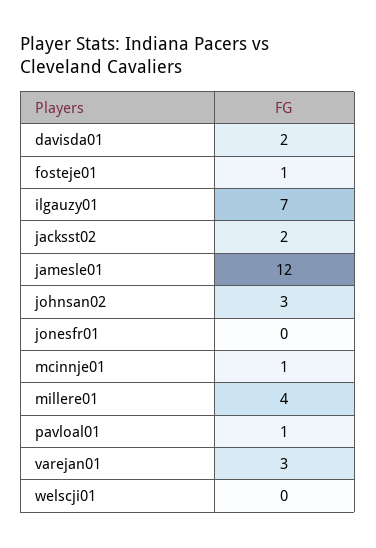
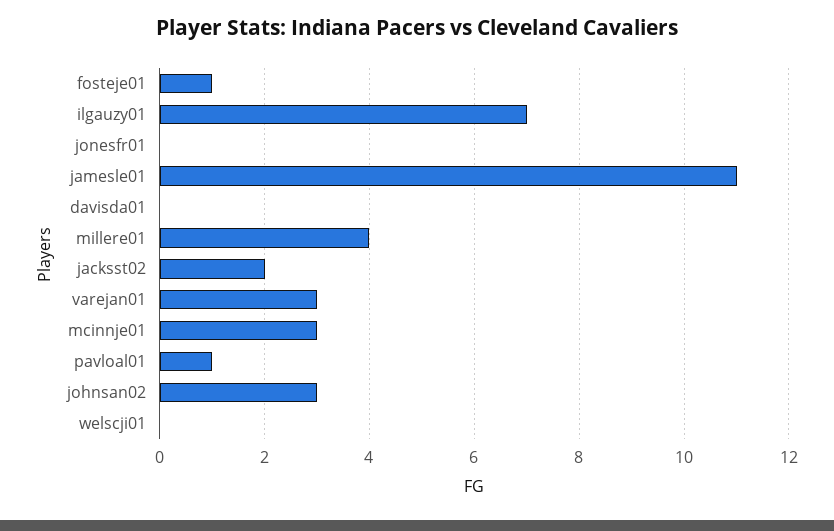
  {
-   "davisda01": 2,
+   "davisda01": 0,
    "fosteje01": 1,
    "ilgauzy01": 7,
    "jacksst02": 2,
-   "jamesle01": 12,
+   "jamesle01": 11,
    "johnsan02": 3,
    "jonesfr01": 0,
-   "mcinnje01": 1,
+   "mcinnje01": 3,
    "millere01": 4,
    "pavloal01": 1,
    "varejan01": 3,
    "welscji01": 0
  }

